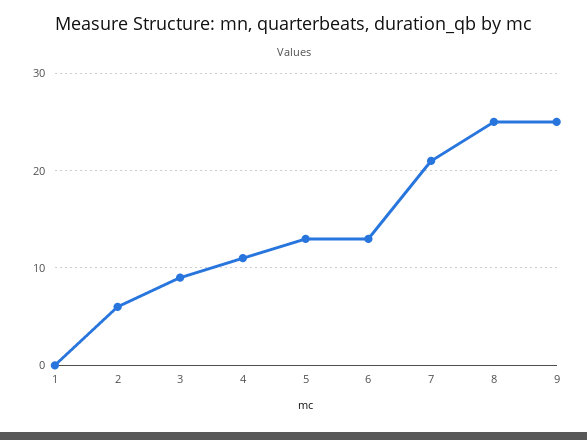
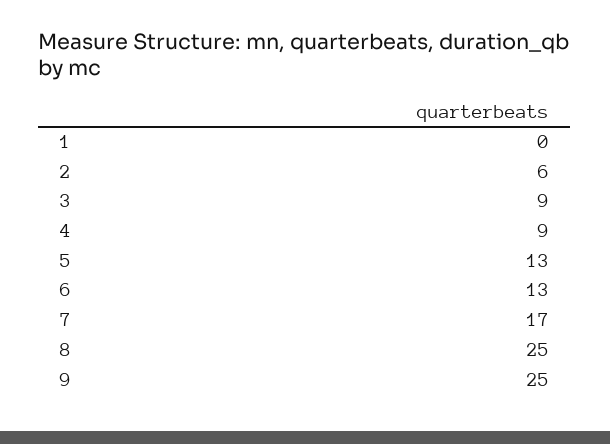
  {
    "1": 0,
    "2": 6,
    "3": 9,
-   "4": 11,
+   "4": 9,
    "5": 13,
    "6": 13,
-   "7": 21,
+   "7": 17,
    "8": 25,
    "9": 25
  }

